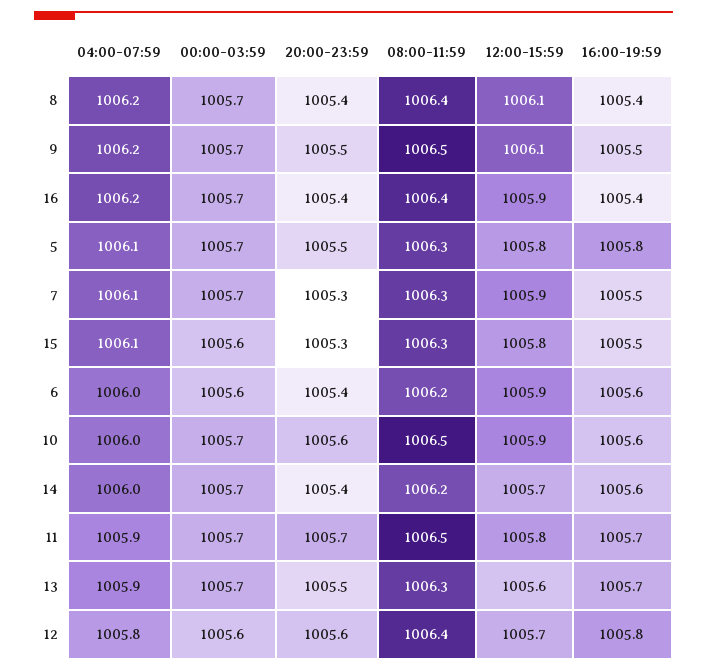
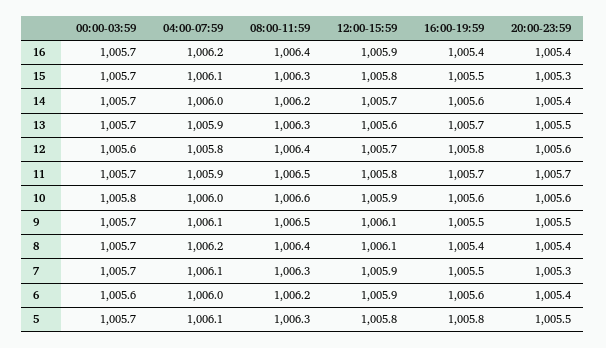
  {
    "04:00-07:59": {
      "8": 1006.2,
-     "9": 1006.2,
+     "9": 1006.1,
      "16": 1006.2,
      "5": 1006.1,
      "7": 1006.1,
      "15": 1006.1,
      "6": 1006,
      "10": 1006,
      "14": 1006,
      "11": 1005.9,
      "13": 1005.9,
      "12": 1005.8
    },
    "00:00-03:59": {
      "8": 1005.7,
      "9": 1005.7,
      "16": 1005.7,
      "5": 1005.7,
      "7": 1005.7,
-     "15": 1005.6,
+     "15": 1005.7,
      "6": 1005.6,
-     "10": 1005.7,
+     "10": 1005.8,
      "14": 1005.7,
      "11": 1005.7,
      "13": 1005.7,
      "12": 1005.6
    },
    "20:00-23:59": {
      "8": 1005.4,
      "9": 1005.5,
      "16": 1005.4,
      "5": 1005.5,
      "7": 1005.3,
      "15": 1005.3,
      "6": 1005.4,
      "10": 1005.6,
      "14": 1005.4,
      "11": 1005.7,
      "13": 1005.5,
      "12": 1005.6
    },
    "08:00-11:59": {
      "8": 1006.4,
      "9": 1006.5,
      "16": 1006.4,
      "5": 1006.3,
      "7": 1006.3,
      "15": 1006.3,
      "6": 1006.2,
-     "10": 1006.5,
+     "10": 1006.6,
      "14": 1006.2,
      "11": 1006.5,
      "13": 1006.3,
      "12": 1006.4
    },
    "12:00-15:59": {
      "8": 1006.1,
      "9": 1006.1,
      "16": 1005.9,
      "5": 1005.8,
      "7": 1005.9,
      "15": 1005.8,
      "6": 1005.9,
      "10": 1005.9,
      "14": 1005.7,
      "11": 1005.8,
      "13": 1005.6,
      "12": 1005.7
    },
    "16:00-19:59": {
      "8": 1005.4,
      "9": 1005.5,
      "16": 1005.4,
      "5": 1005.8,
      "7": 1005.5,
      "15": 1005.5,
      "6": 1005.6,
      "10": 1005.6,
      "14": 1005.6,
      "11": 1005.7,
      "13": 1005.7,
      "12": 1005.8
    }
  }

